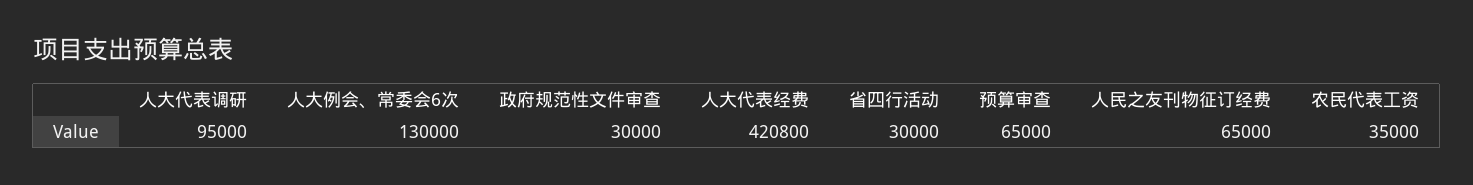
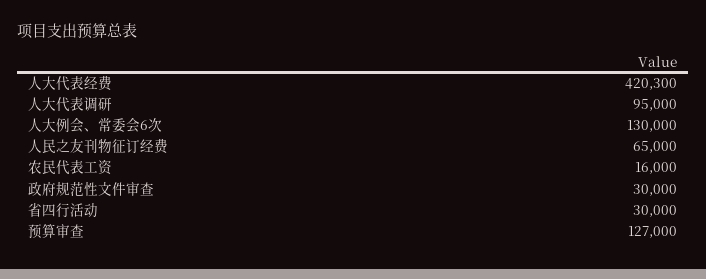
  {
    "人大代表调研": 95000,
    "人大例会、常委会6次": 130000,
    "政府规范性文件审查": 30000,
-   "人大代表经费": 420800,
+   "人大代表经费": 420300,
    "省四行活动": 30000,
-   "预算审查": 65000,
+   "预算审查": 127000,
    "人民之友刊物征订经费": 65000,
-   "农民代表工资": 35000
+   "农民代表工资": 16000
  }

